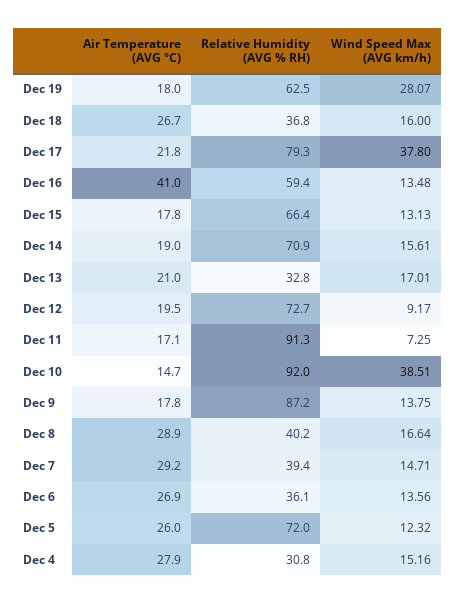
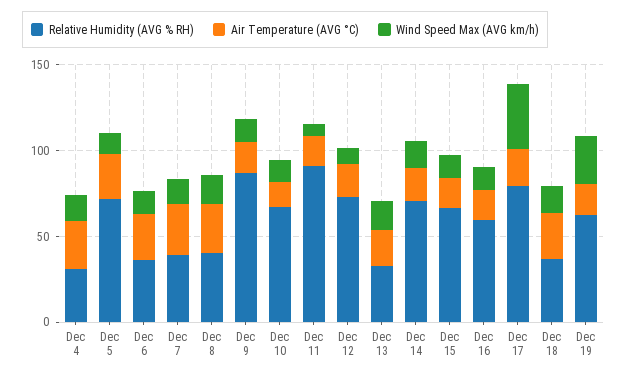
  {
    "Air Temperature (AVG °C)": {
      "Dec 19": 18,
      "Dec 18": 26.7,
      "Dec 17": 21.8,
-     "Dec 16": 41,
+     "Dec 16": 20,
      "Dec 15": 17.8,
      "Dec 14": 19,
      "Dec 13": 21,
      "Dec 12": 19.5,
      "Dec 11": 17.1,
      "Dec 10": 14.7,
      "Dec 9": 17.8,
      "Dec 8": 28.9,
      "Dec 7": 29.2,
      "Dec 6": 26.9,
      "Dec 5": 26,
      "Dec 4": 27.9
    },
    "Relative Humidity (AVG % RH)": {
      "Dec 19": 62.5,
      "Dec 18": 36.8,
      "Dec 17": 79.3,
      "Dec 16": 59.4,
      "Dec 15": 66.4,
      "Dec 14": 70.9,
      "Dec 13": 32.8,
      "Dec 12": 72.7,
      "Dec 11": 91.3,
-     "Dec 10": 92,
+     "Dec 10": 70,
      "Dec 9": 87.2,
      "Dec 8": 40.2,
      "Dec 7": 39.4,
      "Dec 6": 36.1,
      "Dec 5": 72,
      "Dec 4": 30.8
    },
    "Wind Speed Max (AVG km/h)": {
      "Dec 19": 28.07,
      "Dec 18": 16,
      "Dec 17": 37.8,
      "Dec 16": 13.48,
      "Dec 15": 13.13,
      "Dec 14": 15.61,
      "Dec 13": 17.01,
      "Dec 12": 9.17,
      "Dec 11": 7.25,
-     "Dec 10": 38.51,
+     "Dec 10": 10,
      "Dec 9": 13.75,
      "Dec 8": 16.64,
      "Dec 7": 14.71,
      "Dec 6": 13.56,
      "Dec 5": 12.32,
      "Dec 4": 15.16
    }
  }

